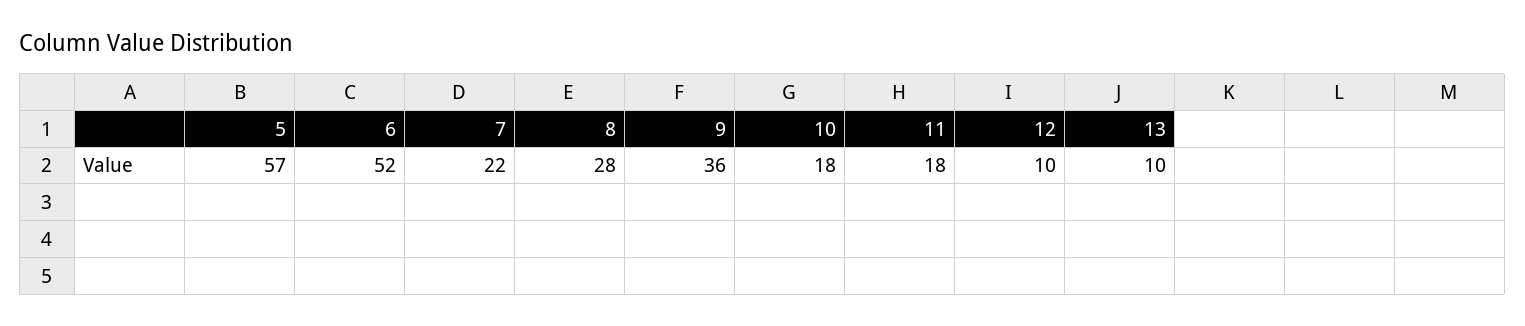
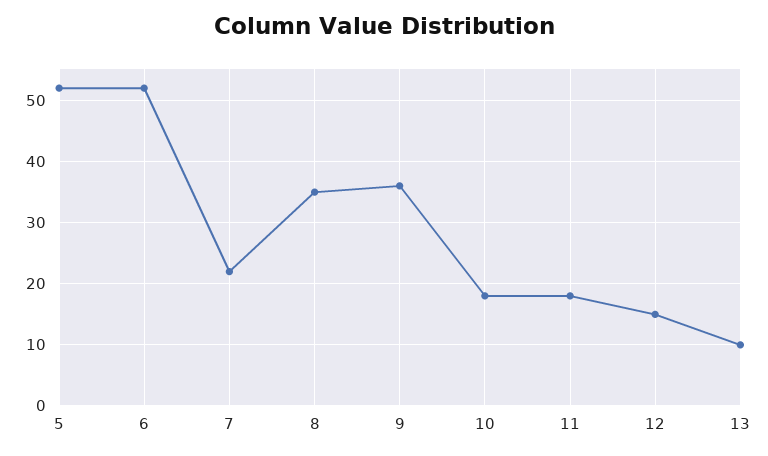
  {
-   "5": 57,
+   "5": 52,
    "6": 52,
    "7": 22,
-   "8": 28,
+   "8": 35,
    "9": 36,
    "10": 18,
    "11": 18,
-   "12": 10,
+   "12": 15,
    "13": 10
  }

